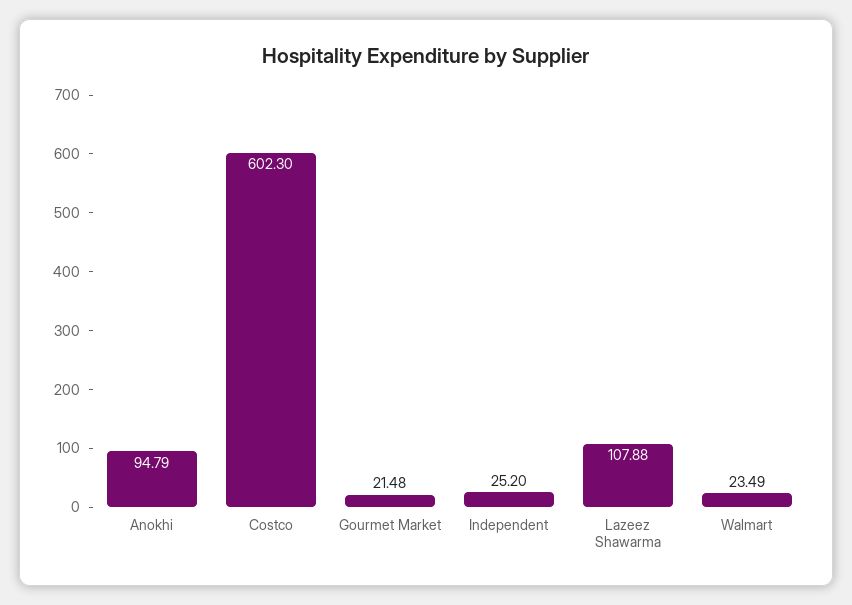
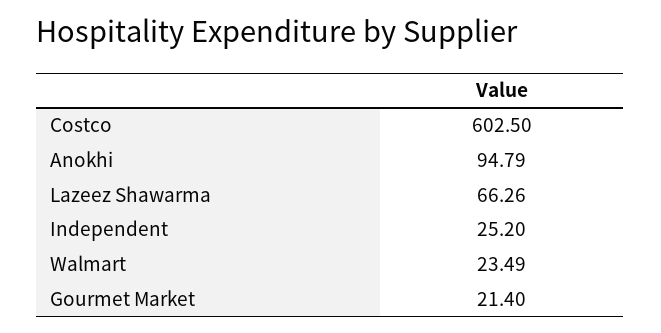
  {
    "Anokhi": 94.79,
-   "Costco": 602.3,
+   "Costco": 602.5,
-   "Gourmet Market": 21.48,
+   "Gourmet Market": 21.4,
    "Independent": 25.2,
-   "Lazeez Shawarma": 107.88,
+   "Lazeez Shawarma": 66.26,
    "Walmart": 23.49
  }

